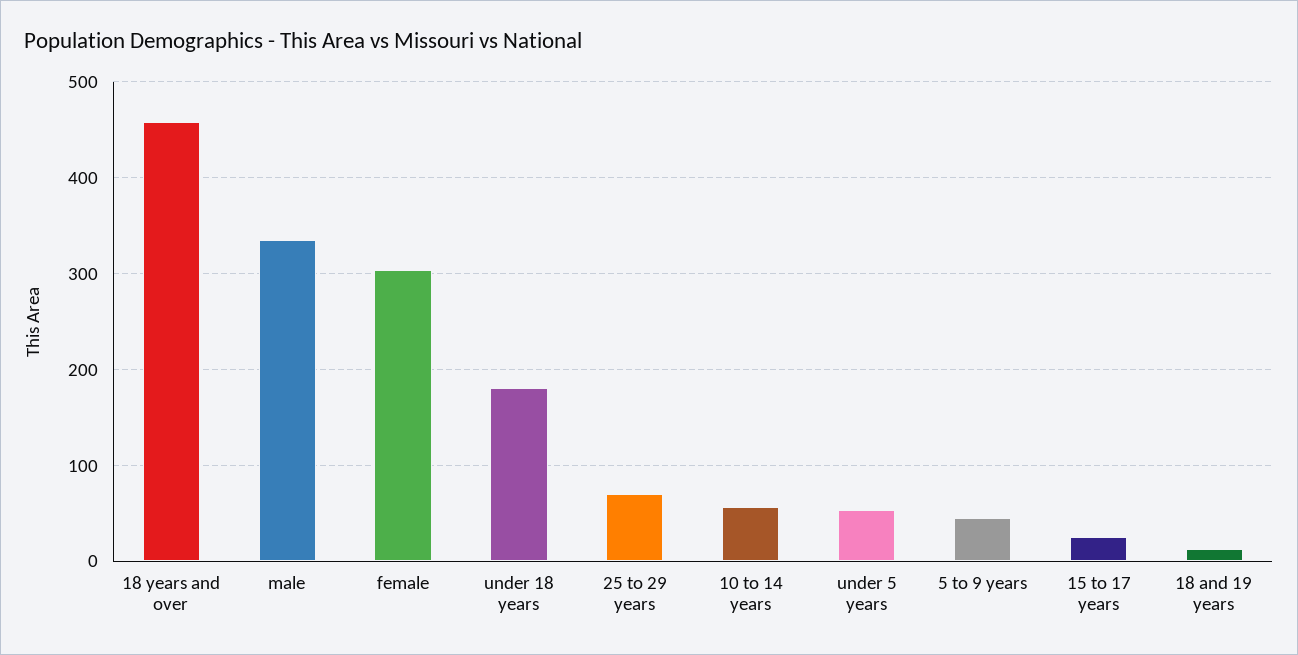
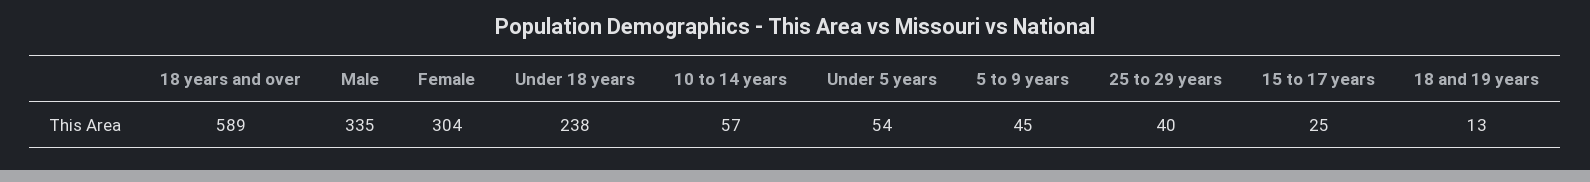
  {
-   "18 years and over": 460,
+   "18 years and over": 589,
    "male": 335,
    "female": 304,
-   "under 18 years": 180,
+   "under 18 years": 238,
-   "25 to 29 years": 70,
+   "25 to 29 years": 40,
    "10 to 14 years": 57,
    "under 5 years": 54,
    "5 to 9 years": 45,
    "15 to 17 years": 25,
    "18 and 19 years": 13
  }

